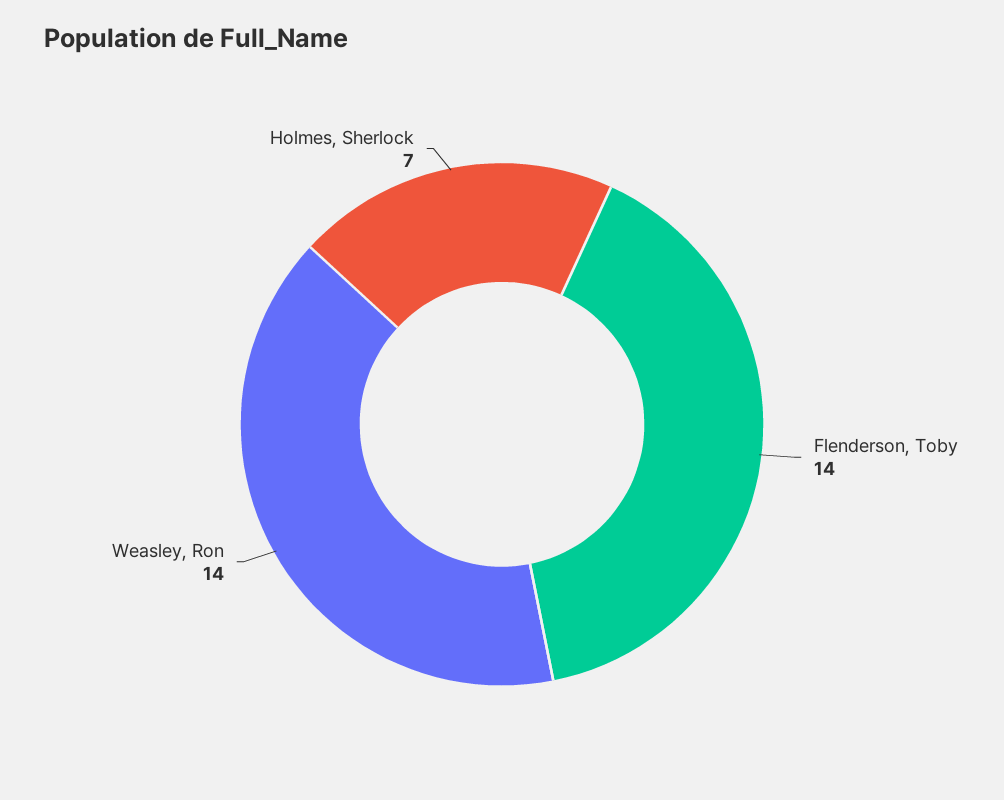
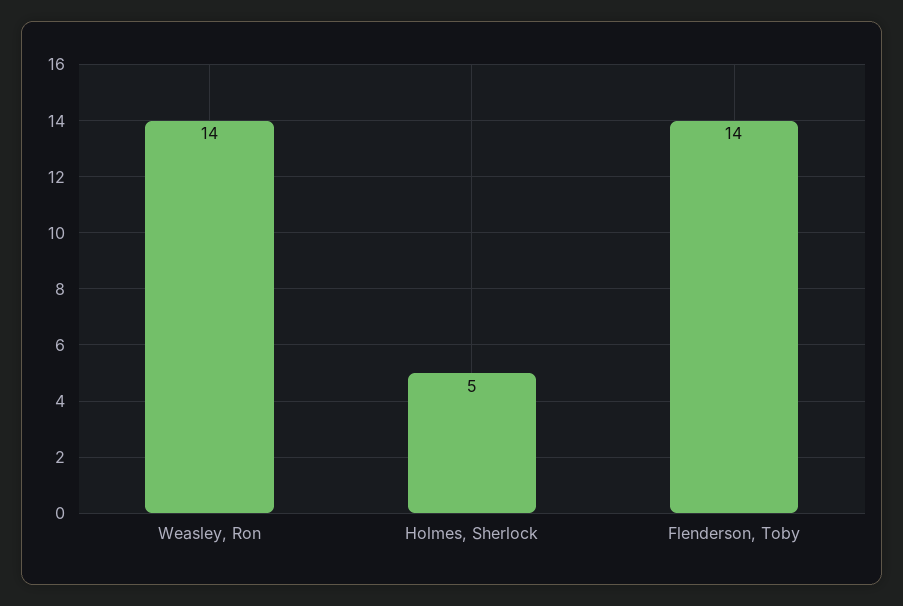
  {
    "Flenderson, Toby": 14,
    "Weasley, Ron": 14,
-   "Holmes, Sherlock": 7
+   "Holmes, Sherlock": 5
  }

